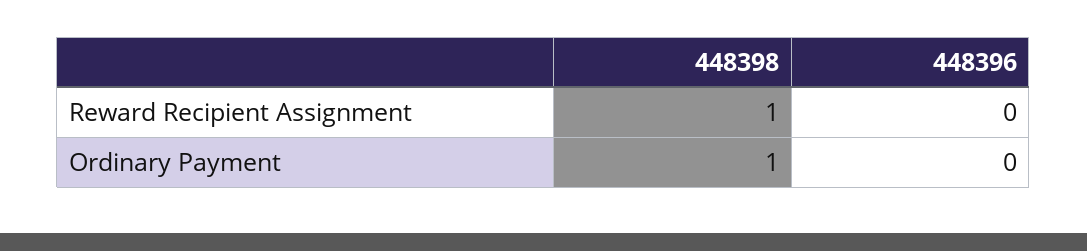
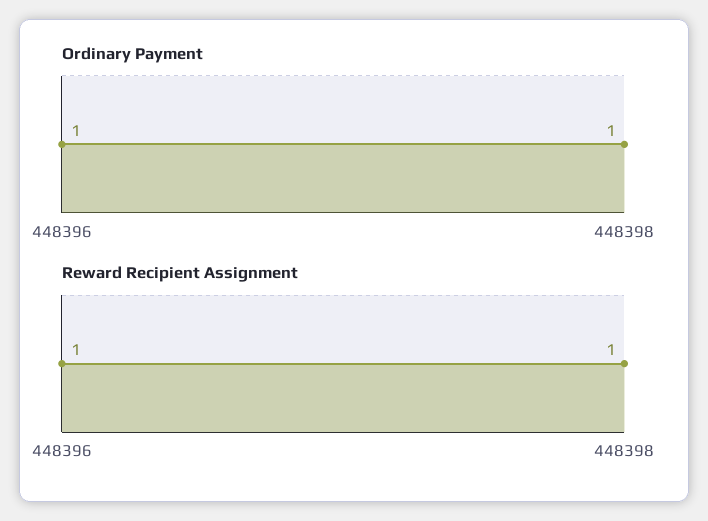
  {
    "Reward Recipient Assignment": {
      "448398": 1,
-     "448396": 0
+     "448396": 1
    },
    "Ordinary Payment": {
      "448398": 1,
-     "448396": 0
+     "448396": 1
    }
  }

